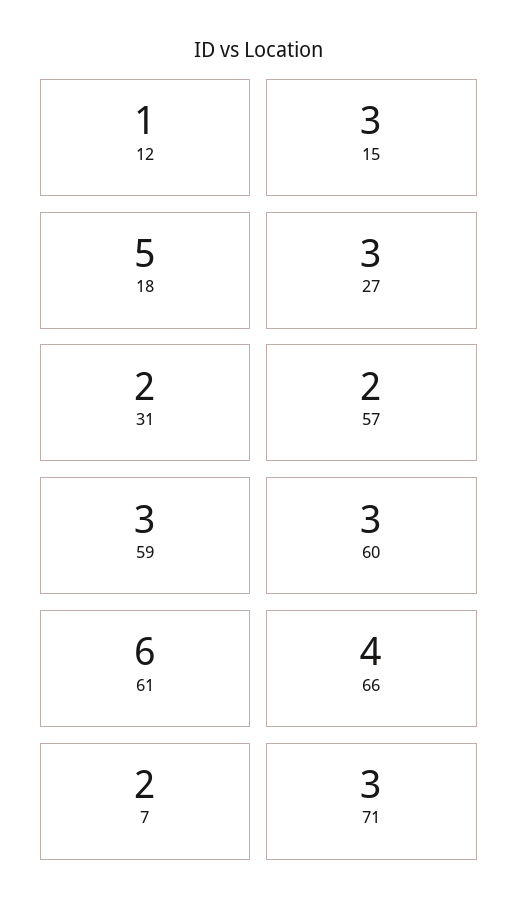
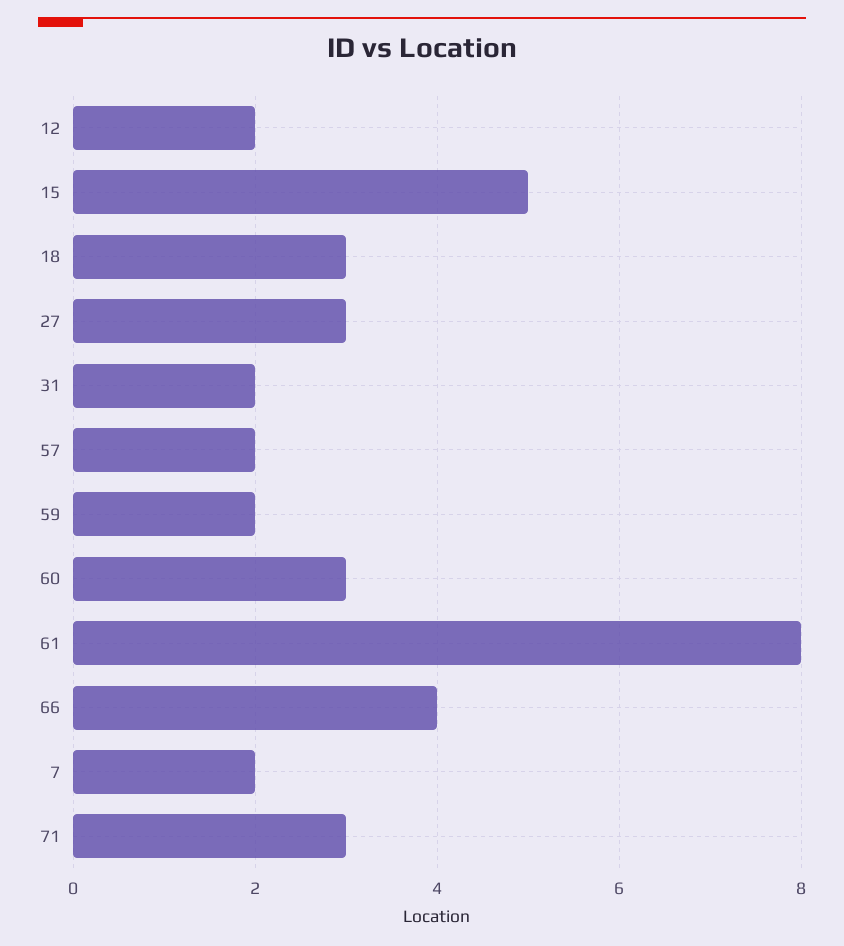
  {
-   "12": 1,
+   "12": 2,
-   "15": 3,
+   "15": 5,
-   "18": 5,
+   "18": 3,
    "27": 3,
    "31": 2,
    "57": 2,
-   "59": 3,
+   "59": 2,
    "60": 3,
-   "61": 6,
+   "61": 8,
    "66": 4,
    "7": 2,
    "71": 3
  }

